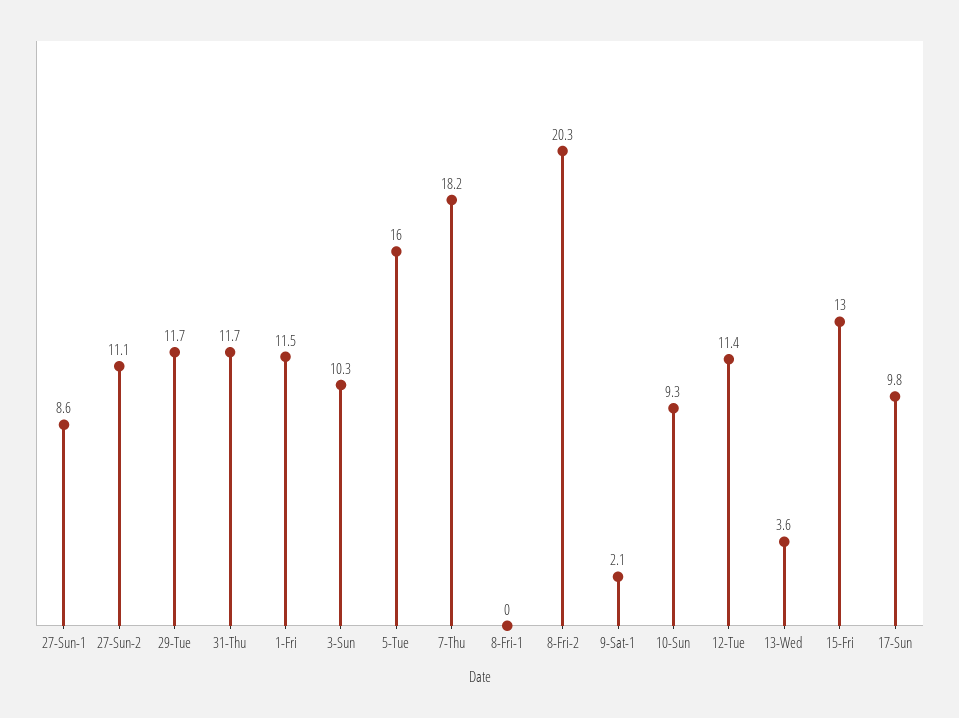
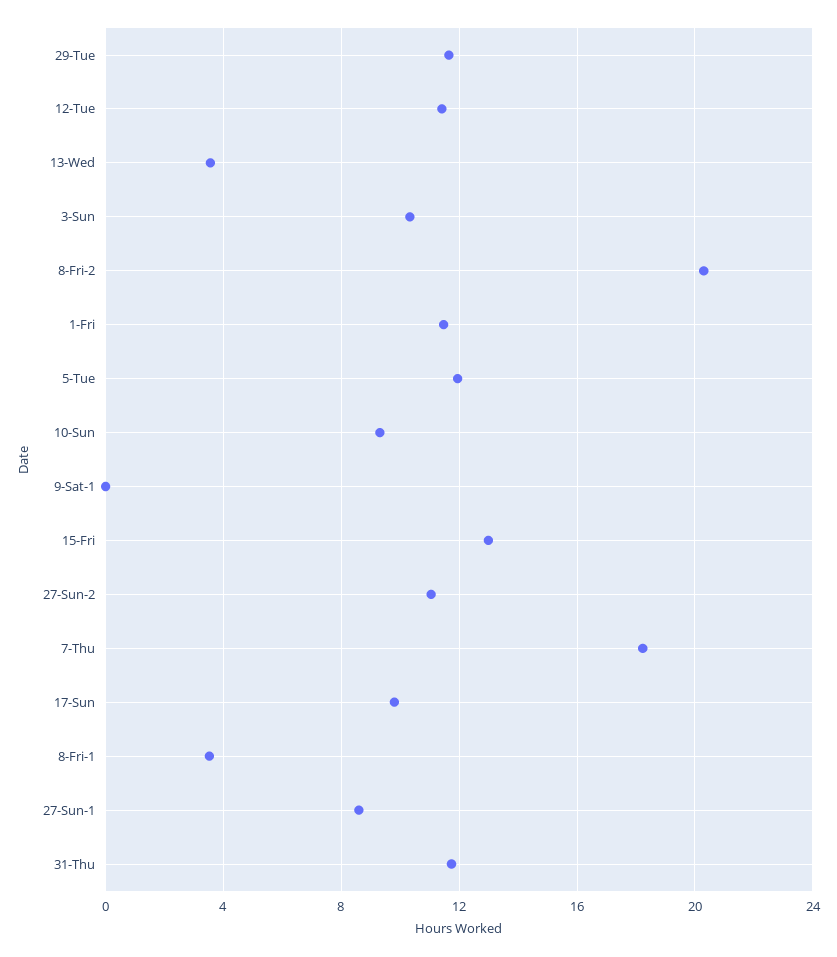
  {
    "27-Sun-1": 8.6,
    "27-Sun-2": 11.1,
    "29-Tue": 11.7,
    "31-Thu": 11.7,
    "1-Fri": 11.5,
    "3-Sun": 10.3,
-   "5-Tue": 16,
+   "5-Tue": 12,
    "7-Thu": 18.2,
-   "8-Fri-1": 0,
+   "8-Fri-1": 3.5,
    "8-Fri-2": 20.3,
-   "9-Sat-1": 2.1,
+   "9-Sat-1": 0,
    "10-Sun": 9.3,
    "12-Tue": 11.4,
    "13-Wed": 3.6,
    "15-Fri": 13,
    "17-Sun": 9.8
  }

